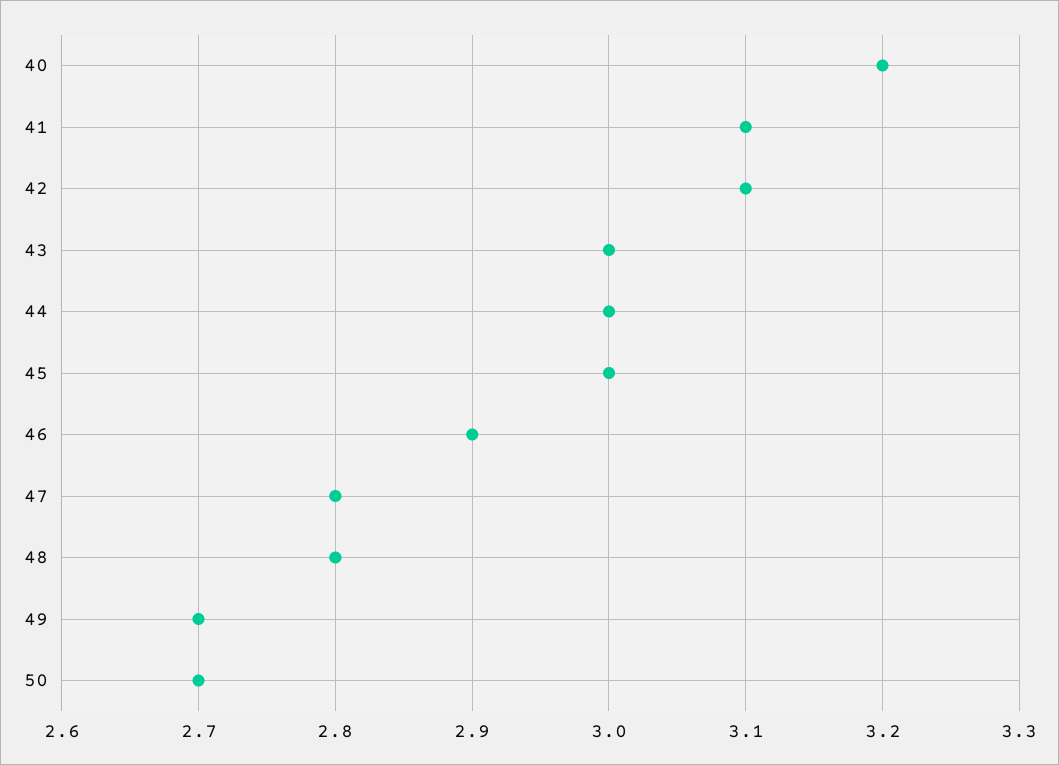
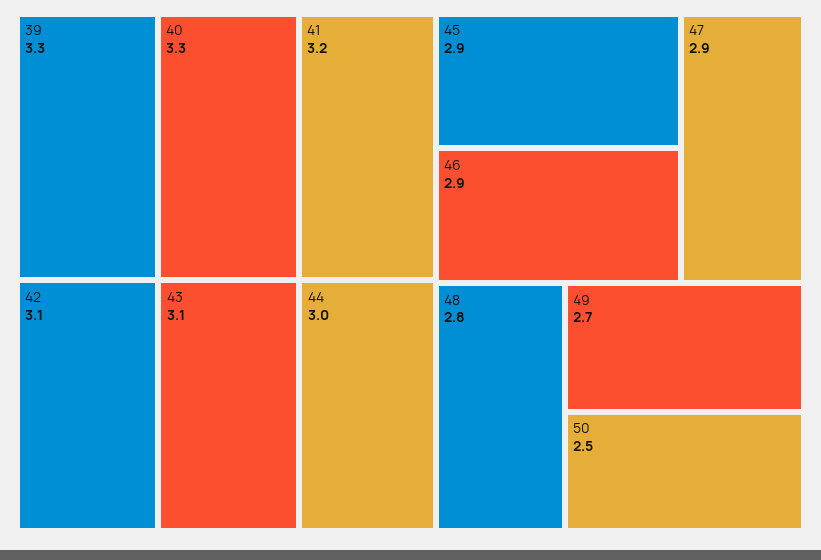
  {
-   "40": 3.2,
+   "40": 3.3,
-   "41": 3.1,
+   "41": 3.2,
    "42": 3.1,
-   "43": 3,
+   "43": 3.1,
    "44": 3,
-   "45": 3,
+   "45": 2.9,
    "46": 2.9,
-   "47": 2.8,
+   "47": 2.9,
    "48": 2.8,
    "49": 2.7,
-   "50": 2.7
+   "50": 2.5,
+   "39": 3.3
  }

